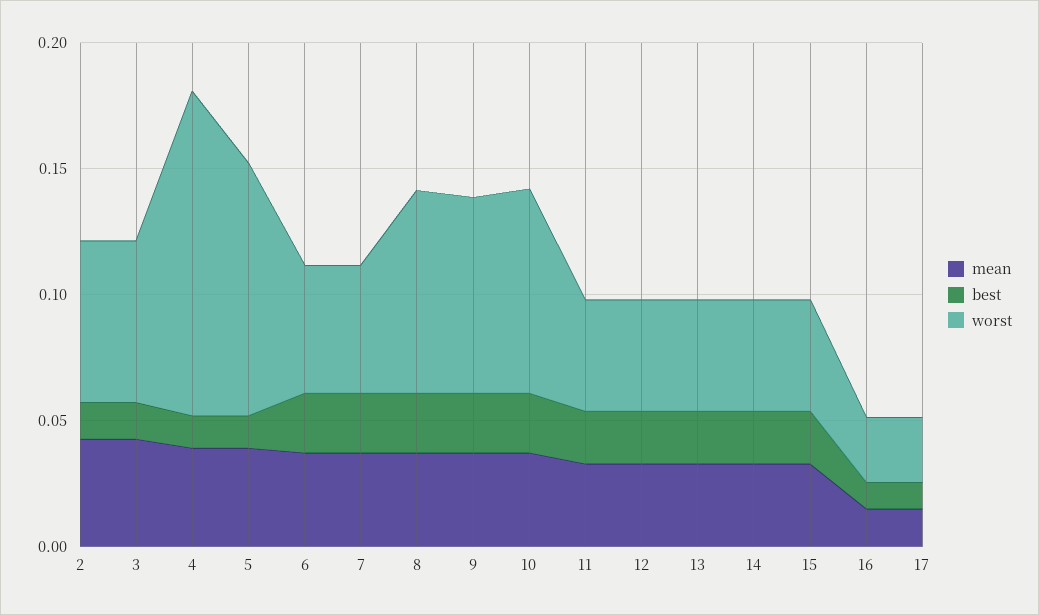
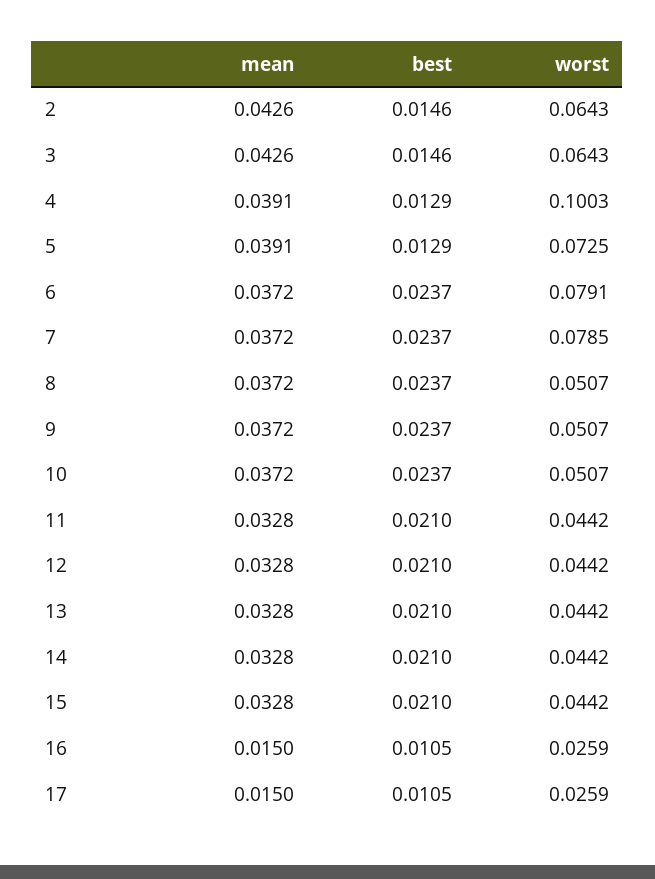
  {
    "mean": {
      "2": 0.0426,
      "3": 0.0426,
      "4": 0.0391,
      "5": 0.0391,
      "6": 0.0372,
      "7": 0.0372,
      "8": 0.0372,
      "9": 0.0372,
      "10": 0.0372,
      "11": 0.0328,
      "12": 0.0328,
      "13": 0.0328,
      "14": 0.0328,
      "15": 0.0328,
      "16": 0.015,
      "17": 0.015
    },
    "best": {
      "2": 0.0146,
      "3": 0.0146,
      "4": 0.0129,
      "5": 0.0129,
      "6": 0.0237,
      "7": 0.0237,
      "8": 0.0237,
      "9": 0.0237,
      "10": 0.0237,
      "11": 0.021,
      "12": 0.021,
      "13": 0.021,
      "14": 0.021,
      "15": 0.021,
      "16": 0.0105,
      "17": 0.0105
    },
    "worst": {
      "2": 0.0643,
      "3": 0.0643,
-     "4": 0.13,
+     "4": 0.1003,
-     "5": 0.1,
+     "5": 0.0725,
-     "6": 0.05,
+     "6": 0.0791,
-     "7": 0.05,
+     "7": 0.0785,
-     "8": 0.08,
+     "8": 0.0507,
-     "9": 0.08,
+     "9": 0.0507,
-     "10": 0.08,
+     "10": 0.0507,
      "11": 0.0442,
      "12": 0.0442,
      "13": 0.0442,
      "14": 0.0442,
      "15": 0.0442,
      "16": 0.0259,
      "17": 0.0259
    }
  }

